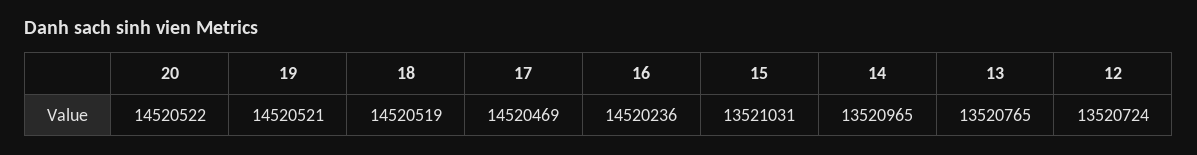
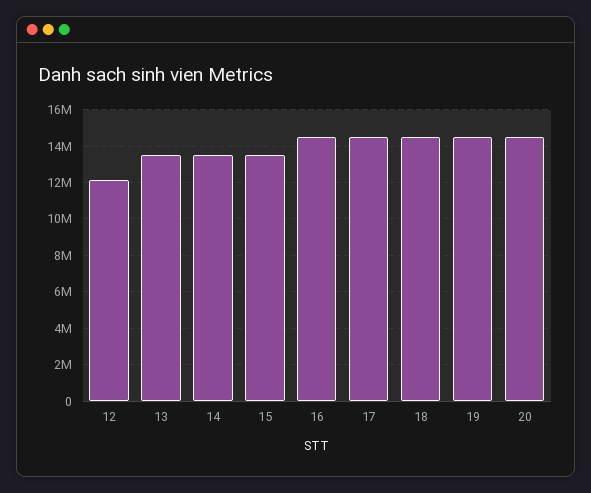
  {
    "20": 14520522,
    "19": 14520521,
    "18": 14520519,
    "17": 14520469,
    "16": 14520236,
    "15": 13521031,
    "14": 13520965,
    "13": 13520765,
-   "12": 13520724
+   "12": 12000000
  }

